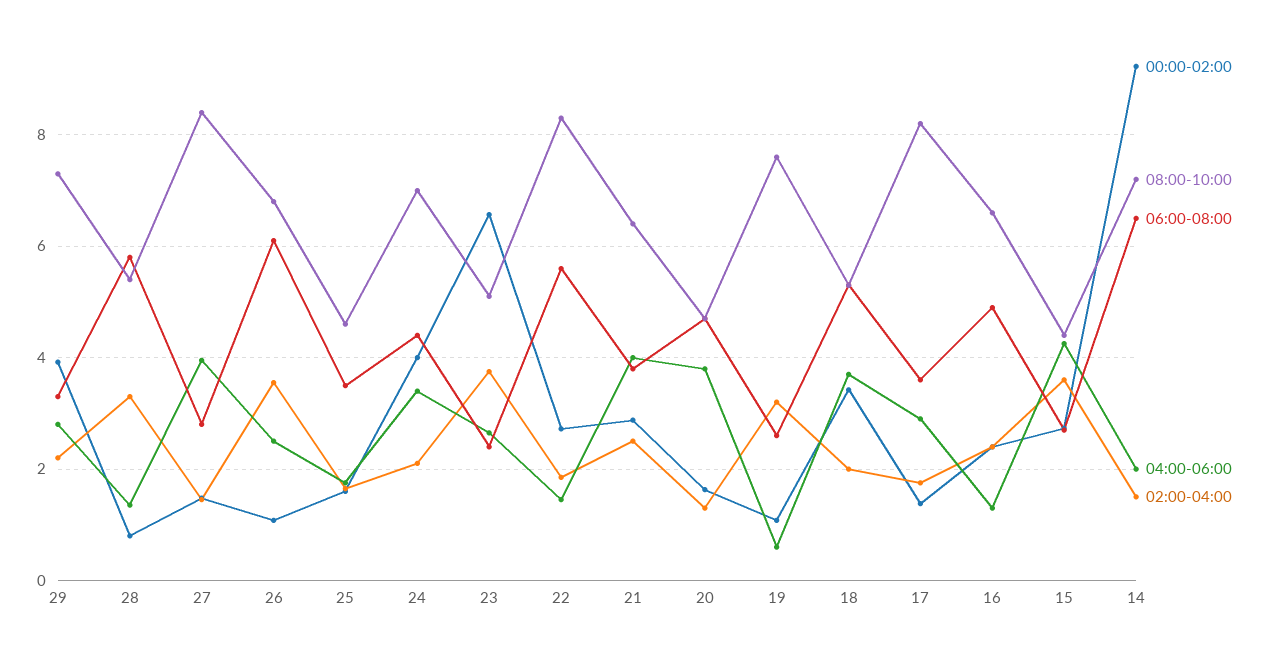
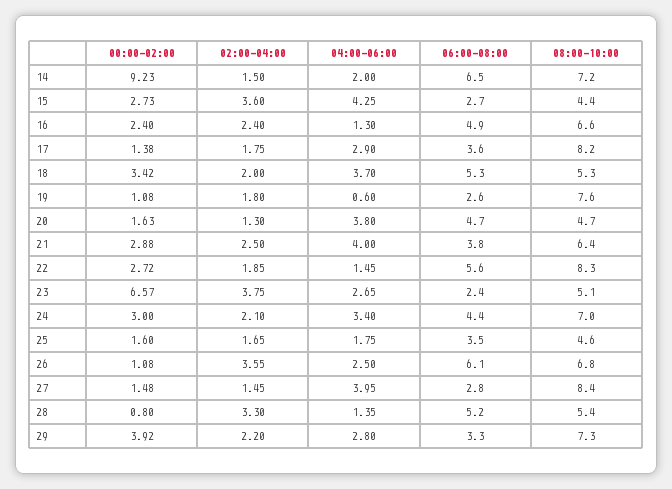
  {
    "00:00-02:00": {
      "29": 3.92,
      "28": 0.8,
      "27": 1.48,
      "26": 1.08,
      "25": 1.6,
-     "24": 4,
+     "24": 3,
      "23": 6.57,
      "22": 2.72,
      "21": 2.88,
      "20": 1.63,
      "19": 1.08,
      "18": 3.42,
      "17": 1.38,
      "16": 2.4,
      "15": 2.73,
      "14": 9.23
    },
    "08:00-10:00": {
      "29": 7.3,
      "28": 5.4,
      "27": 8.4,
      "26": 6.8,
      "25": 4.6,
      "24": 7,
      "23": 5.1,
      "22": 8.3,
      "21": 6.4,
      "20": 4.7,
      "19": 7.6,
      "18": 5.3,
      "17": 8.2,
      "16": 6.6,
      "15": 4.4,
      "14": 7.2
    },
    "06:00-08:00": {
      "29": 3.3,
-     "28": 5.8,
+     "28": 5.2,
      "27": 2.8,
      "26": 6.1,
      "25": 3.5,
      "24": 4.4,
      "23": 2.4,
      "22": 5.6,
      "21": 3.8,
      "20": 4.7,
      "19": 2.6,
      "18": 5.3,
      "17": 3.6,
      "16": 4.9,
      "15": 2.7,
      "14": 6.5
    },
    "04:00-06:00": {
      "29": 2.8,
      "28": 1.35,
      "27": 3.95,
      "26": 2.5,
      "25": 1.75,
      "24": 3.4,
      "23": 2.65,
      "22": 1.45,
      "21": 4,
      "20": 3.8,
      "19": 0.6,
      "18": 3.7,
      "17": 2.9,
      "16": 1.3,
      "15": 4.25,
      "14": 2
    },
    "02:00-04:00": {
      "29": 2.2,
      "28": 3.3,
      "27": 1.45,
      "26": 3.55,
      "25": 1.65,
      "24": 2.1,
      "23": 3.75,
      "22": 1.85,
      "21": 2.5,
      "20": 1.3,
-     "19": 3.2,
+     "19": 1.8,
      "18": 2,
      "17": 1.75,
      "16": 2.4,
      "15": 3.6,
      "14": 1.5
    }
  }

